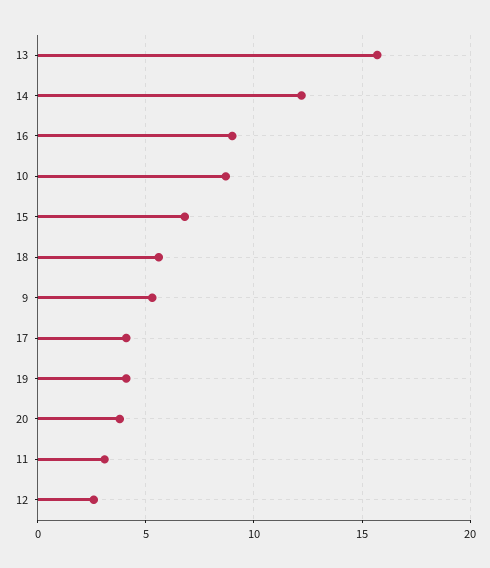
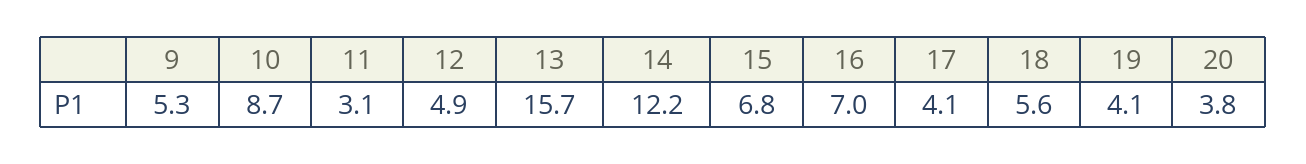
  {
    "13": 15.7,
    "14": 12.2,
-   "16": 9,
+   "16": 7,
    "10": 8.7,
    "15": 6.8,
    "18": 5.6,
    "9": 5.3,
    "17": 4.1,
    "19": 4.1,
    "20": 3.8,
    "11": 3.1,
-   "12": 2.5
+   "12": 4.9
  }

